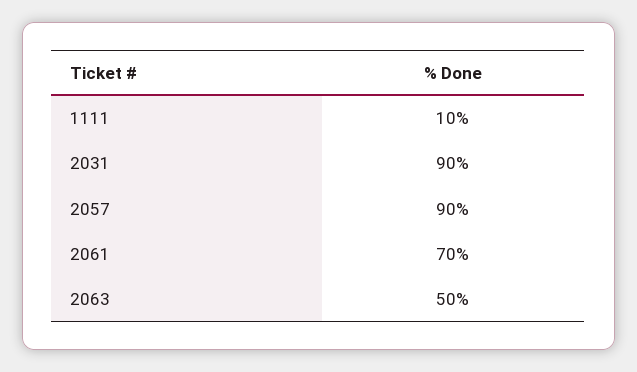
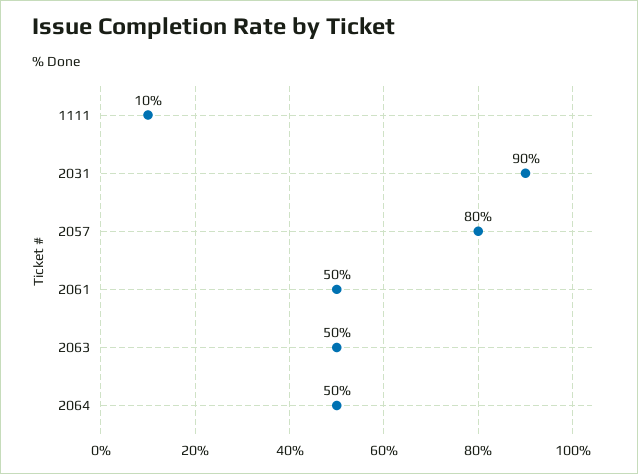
  {
    "1111": 10,
    "2031": 90,
-   "2057": 90,
+   "2057": 80,
-   "2061": 70,
+   "2061": 50,
-   "2063": 50
+   "2063": 50,
+   "2064": 50
  }

